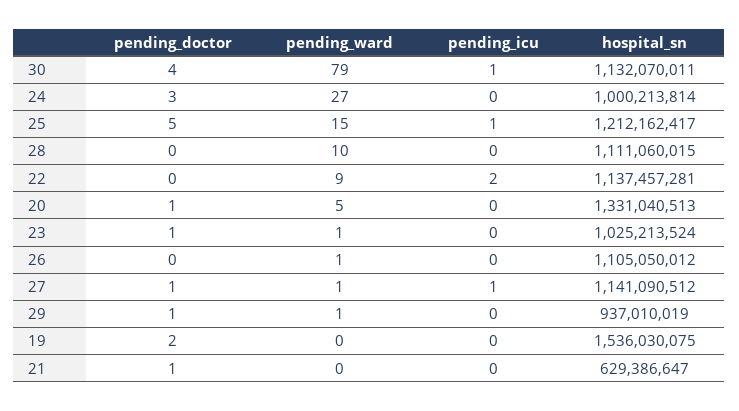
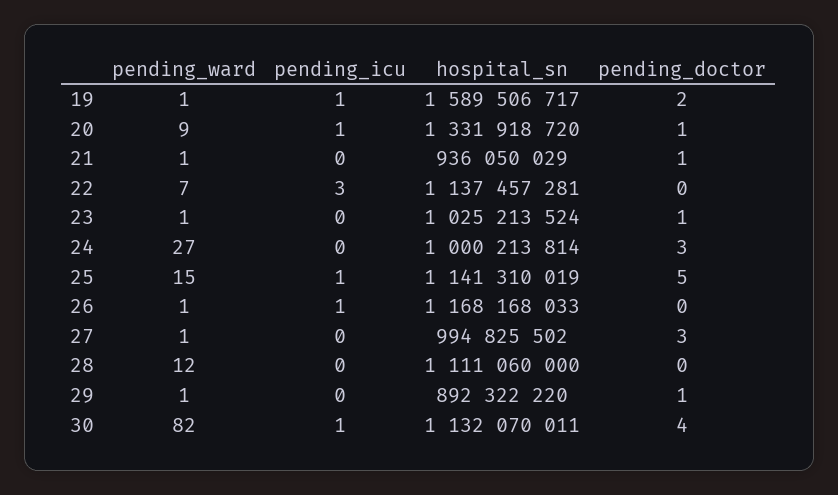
  {
    "pending_doctor": {
      "30": 4,
      "24": 3,
      "25": 5,
      "28": 0,
      "22": 0,
      "20": 1,
      "23": 1,
      "26": 0,
-     "27": 1,
+     "27": 3,
      "29": 1,
      "19": 2,
      "21": 1
    },
    "pending_ward": {
-     "30": 79,
+     "30": 82,
      "24": 27,
      "25": 15,
-     "28": 10,
+     "28": 12,
-     "22": 9,
+     "22": 7,
-     "20": 5,
+     "20": 9,
      "23": 1,
      "26": 1,
      "27": 1,
      "29": 1,
-     "19": 0,
+     "19": 1,
-     "21": 0
+     "21": 1
    },
    "pending_icu": {
      "30": 1,
      "24": 0,
      "25": 1,
      "28": 0,
-     "22": 2,
+     "22": 3,
-     "20": 0,
+     "20": 1,
      "23": 0,
-     "26": 0,
+     "26": 1,
-     "27": 1,
+     "27": 0,
      "29": 0,
-     "19": 0,
+     "19": 1,
      "21": 0
    },
    "hospital_sn": {
      "30": 1132070011,
      "24": 1000213814,
-     "25": 1212162417,
+     "25": 1141310019,
-     "28": 1111060015,
+     "28": 1111060000,
      "22": 1137457281,
-     "20": 1331040513,
+     "20": 1331918720,
      "23": 1025213524,
-     "26": 1105050012,
+     "26": 1168168033,
-     "27": 1141090512,
+     "27": 994825502,
-     "29": 937010019,
+     "29": 892322220,
-     "19": 1536030075,
+     "19": 1589506717,
-     "21": 629386647
+     "21": 936050029
    }
  }

